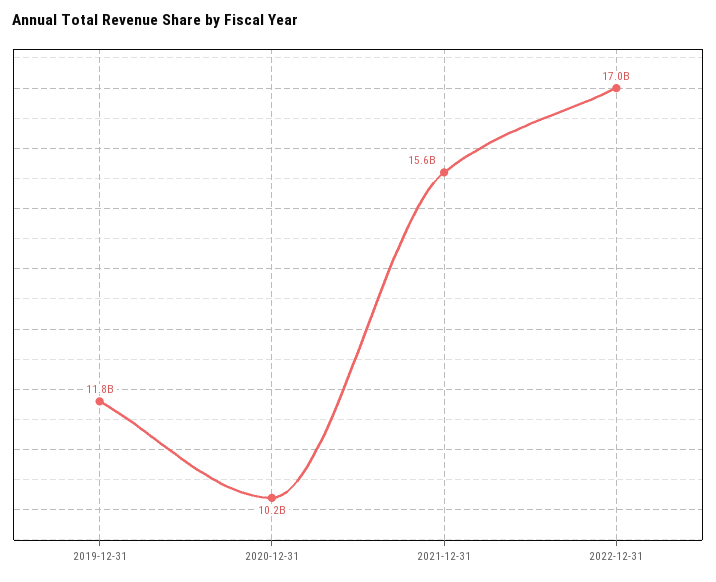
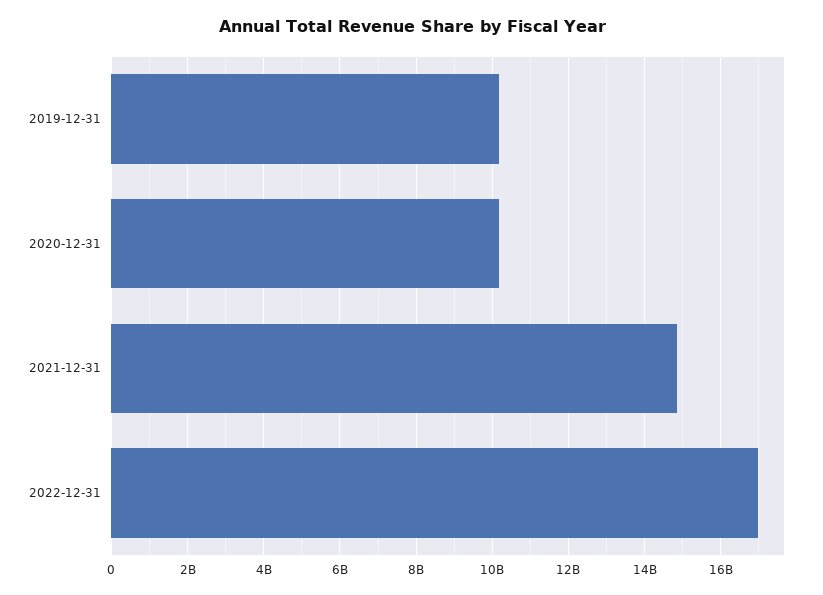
  {
-   "2019-12-31": 11800000000,
+   "2019-12-31": 10200000000,
    "2020-12-31": 10200000000,
-   "2021-12-31": 15600000000,
+   "2021-12-31": 14800000000,
    "2022-12-31": 17000000000
  }

